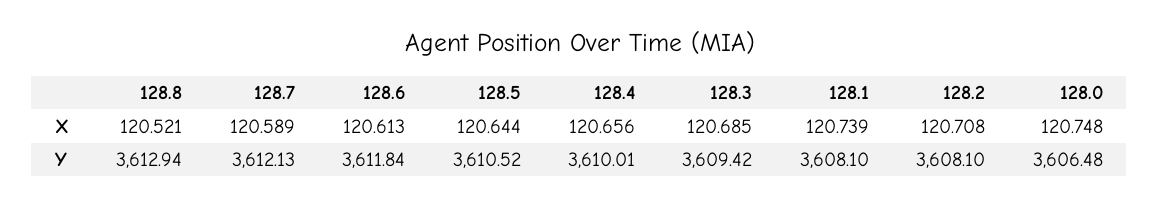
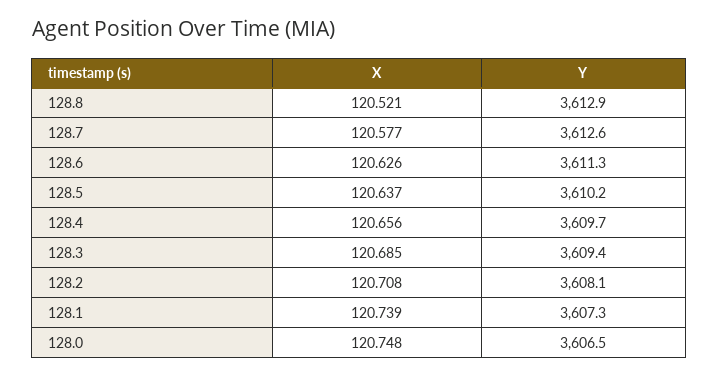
  {
    "128.8": {
      "X": 120.521,
      "Y": 3612.94
    },
    "128.7": {
-     "X": 120.589,
+     "X": 120.577,
-     "Y": 3612.13
+     "Y": 3612.6
    },
    "128.6": {
-     "X": 120.613,
+     "X": 120.626,
-     "Y": 3611.84
+     "Y": 3611.3
    },
    "128.5": {
-     "X": 120.644,
+     "X": 120.637,
-     "Y": 3610.52
+     "Y": 3610.2
    },
    "128.4": {
      "X": 120.656,
-     "Y": 3610.01
+     "Y": 3609.7
    },
    "128.3": {
      "X": 120.685,
      "Y": 3609.42
    },
    "128.1": {
      "X": 120.739,
-     "Y": 3608.1
+     "Y": 3607.3
    },
    "128.2": {
      "X": 120.708,
      "Y": 3608.1
    },
    "128.0": {
      "X": 120.748,
      "Y": 3606.48
    }
  }

